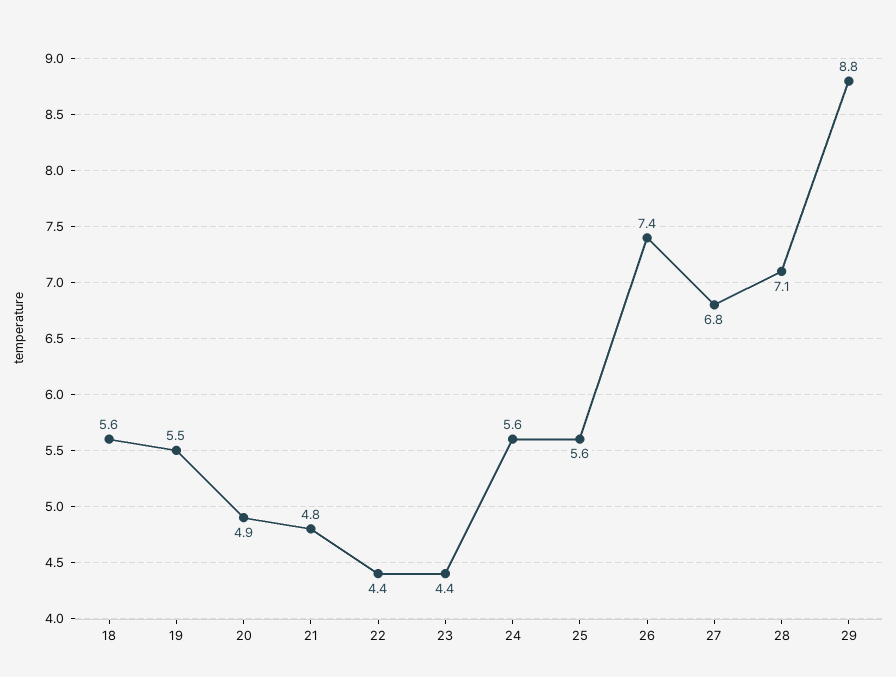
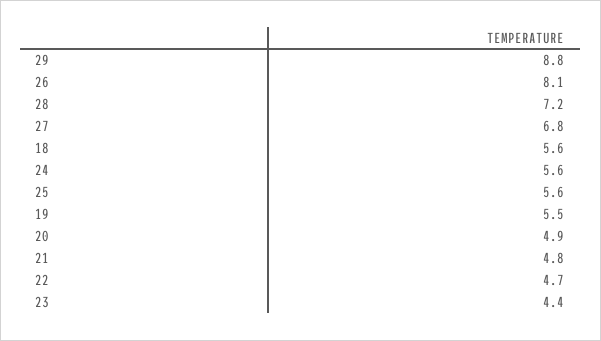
  {
    "18": 5.6,
    "19": 5.5,
    "20": 4.9,
    "21": 4.8,
-   "22": 4.4,
+   "22": 4.7,
    "23": 4.4,
    "24": 5.6,
    "25": 5.6,
-   "26": 7.4,
+   "26": 8.1,
    "27": 6.8,
-   "28": 7.1,
+   "28": 7.2,
    "29": 8.8
  }

